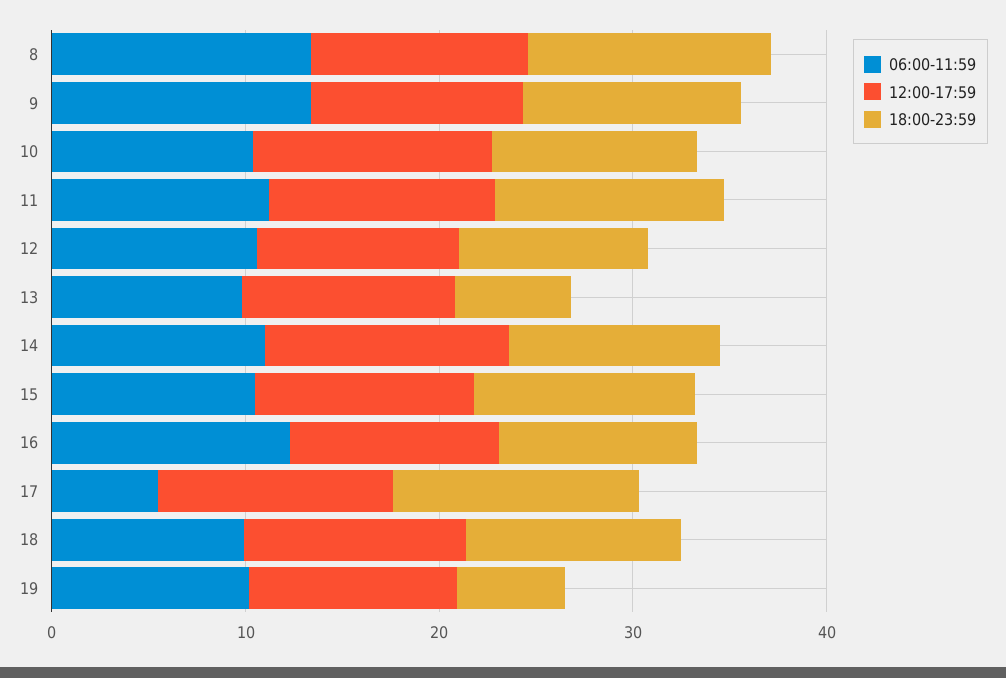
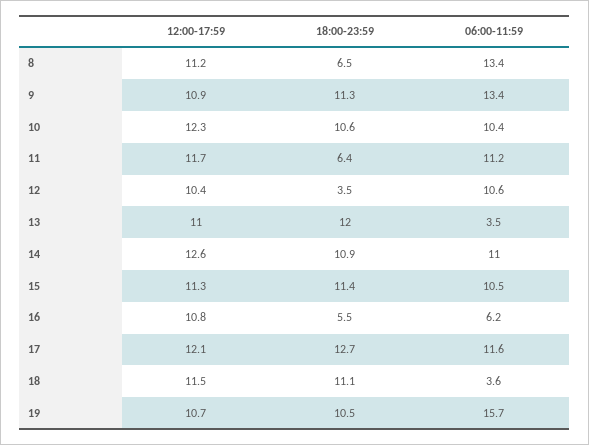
  {
    "06:00-11:59": {
      "8": 13.4,
      "9": 13.4,
      "10": 10.4,
      "11": 11.2,
      "12": 10.6,
-     "13": 10,
+     "13": 3.5,
      "14": 11,
      "15": 10.5,
-     "16": 12,
+     "16": 6.2,
-     "17": 6,
+     "17": 11.6,
-     "18": 10,
+     "18": 3.6,
-     "19": 10
+     "19": 15.7
    },
    "12:00-17:59": {
      "8": 11.2,
      "9": 10.9,
      "10": 12.3,
      "11": 11.7,
      "12": 10.4,
      "13": 11,
      "14": 12.6,
      "15": 11.3,
      "16": 10.8,
      "17": 12.1,
      "18": 11.5,
      "19": 10.7
    },
    "18:00-23:59": {
-     "8": 12,
+     "8": 6.5,
      "9": 11.3,
      "10": 10.6,
-     "11": 12,
+     "11": 6.4,
-     "12": 10,
+     "12": 3.5,
-     "13": 6,
+     "13": 12,
      "14": 10.9,
      "15": 11.4,
-     "16": 10,
+     "16": 5.5,
      "17": 12.7,
      "18": 11.1,
-     "19": 6
+     "19": 10.5
    }
  }

